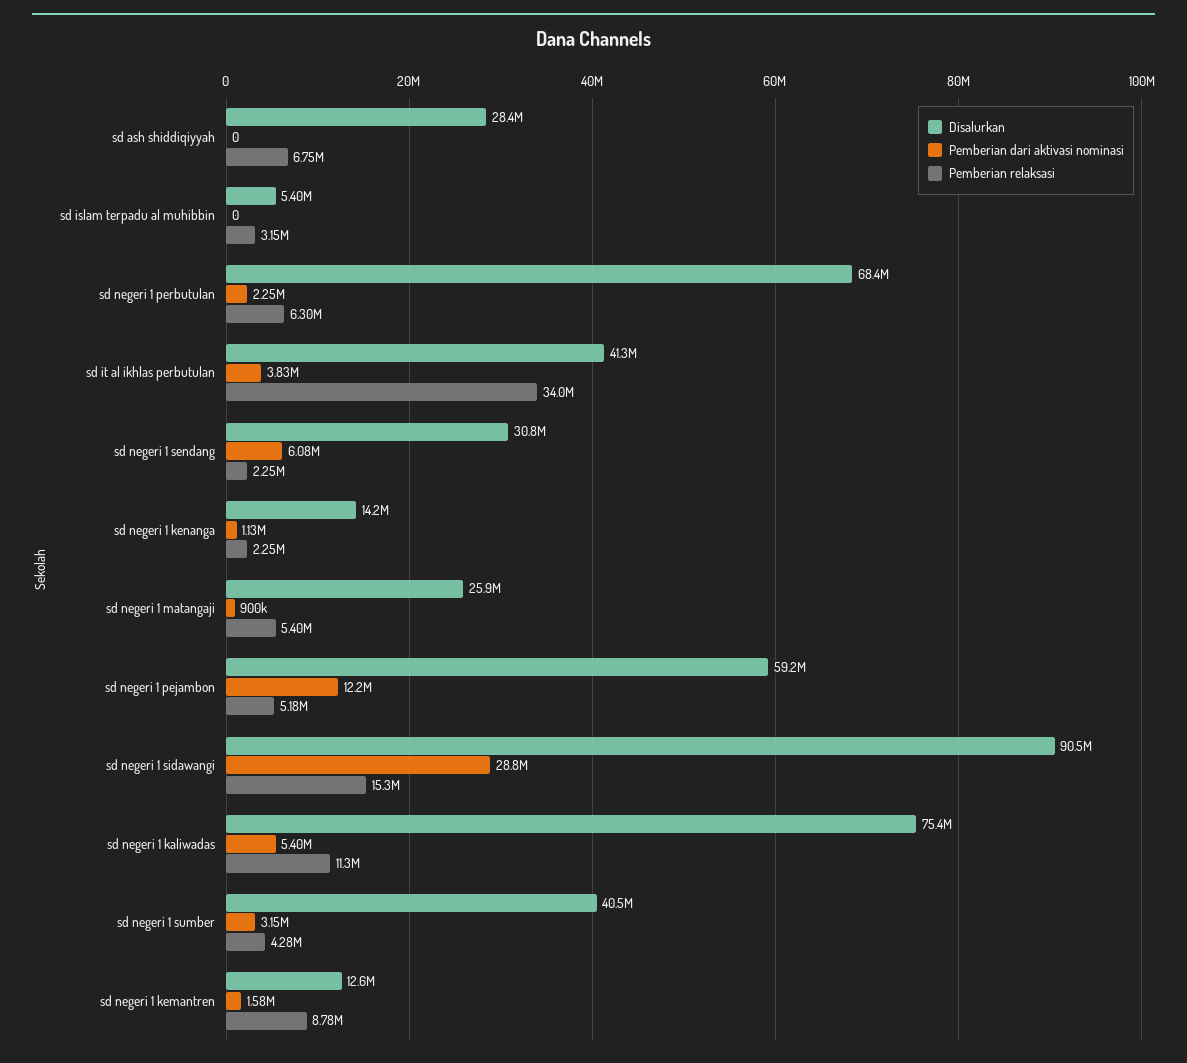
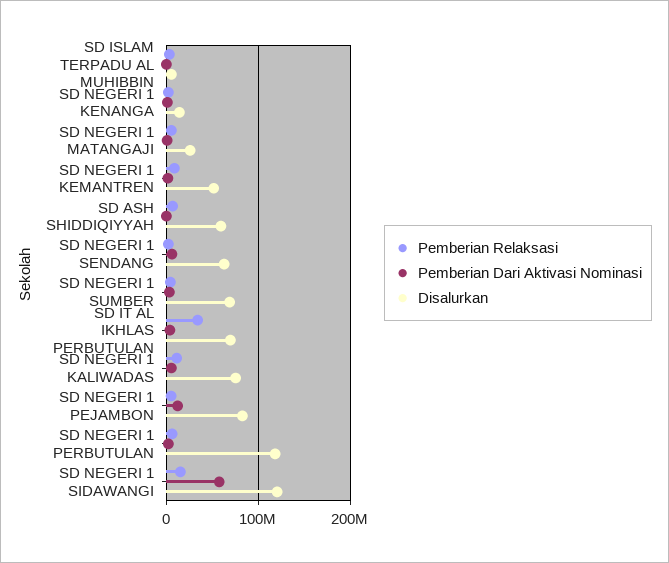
  {
    "Disalurkan": {
-     "sd ash shiddiqiyyah": 28400000,
+     "sd ash shiddiqiyyah": 60000000,
      "sd islam terpadu al muhibbin": 5400000,
-     "sd negeri 1 perbutulan": 68400000,
+     "sd negeri 1 perbutulan": 120000000,
-     "sd it al ikhlas perbutulan": 41300000,
+     "sd it al ikhlas perbutulan": 70000000,
-     "sd negeri 1 sendang": 30800000,
+     "sd negeri 1 sendang": 60000000,
      "sd negeri 1 kenanga": 14200000,
      "sd negeri 1 matangaji": 25900000,
-     "sd negeri 1 pejambon": 59200000,
+     "sd negeri 1 pejambon": 80000000,
-     "sd negeri 1 sidawangi": 90500000,
+     "sd negeri 1 sidawangi": 120000000,
      "sd negeri 1 kaliwadas": 75400000,
-     "sd negeri 1 sumber": 40500000,
+     "sd negeri 1 sumber": 70000000,
-     "sd negeri 1 kemantren": 12600000
+     "sd negeri 1 kemantren": 50000000
    },
    "Pemberian dari aktivasi nominasi": {
      "sd ash shiddiqiyyah": 0,
      "sd islam terpadu al muhibbin": 0,
      "sd negeri 1 perbutulan": 2250000,
      "sd it al ikhlas perbutulan": 3830000,
      "sd negeri 1 sendang": 6080000,
      "sd negeri 1 kenanga": 1130000,
      "sd negeri 1 matangaji": 900000,
      "sd negeri 1 pejambon": 12200000,
-     "sd negeri 1 sidawangi": 28800000,
+     "sd negeri 1 sidawangi": 60000000,
      "sd negeri 1 kaliwadas": 5400000,
      "sd negeri 1 sumber": 3150000,
      "sd negeri 1 kemantren": 1580000
    },
    "Pemberian relaksasi": {
      "sd ash shiddiqiyyah": 6750000,
      "sd islam terpadu al muhibbin": 3150000,
      "sd negeri 1 perbutulan": 6300000,
      "sd it al ikhlas perbutulan": 34000000,
      "sd negeri 1 sendang": 2250000,
      "sd negeri 1 kenanga": 2250000,
      "sd negeri 1 matangaji": 5400000,
      "sd negeri 1 pejambon": 5180000,
      "sd negeri 1 sidawangi": 15300000,
      "sd negeri 1 kaliwadas": 11300000,
      "sd negeri 1 sumber": 4280000,
      "sd negeri 1 kemantren": 8780000
    }
  }

